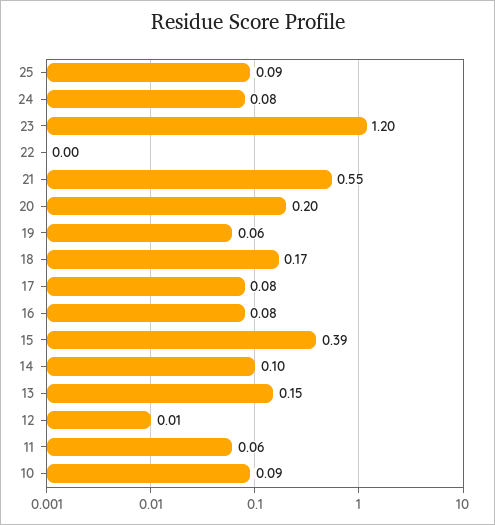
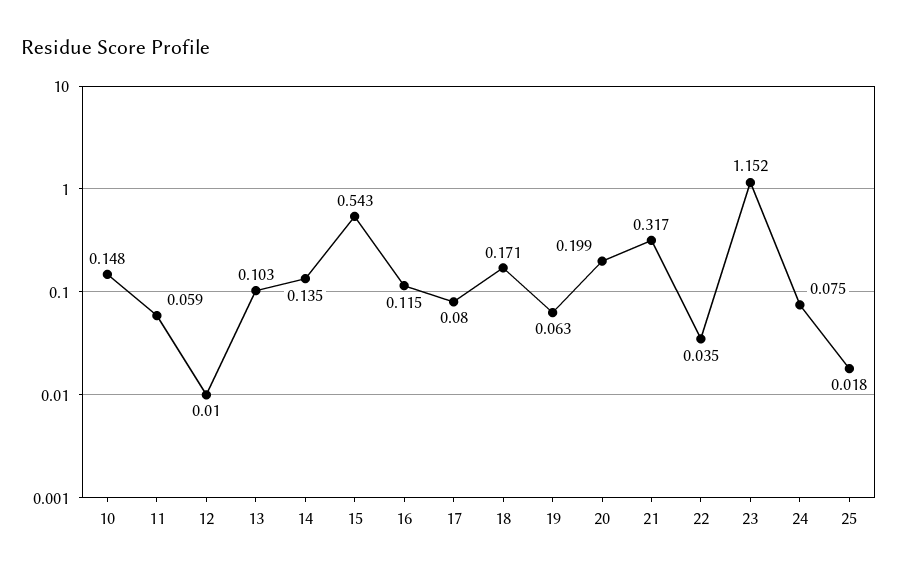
  {
-   "25": 0.09,
+   "25": 0.018,
    "24": 0.075,
-   "23": 1.2,
+   "23": 1.152,
-   "22": 0,
+   "22": 0.035,
-   "21": 0.55,
+   "21": 0.317,
    "20": 0.199,
    "19": 0.063,
    "18": 0.171,
    "17": 0.08,
-   "16": 0.08,
+   "16": 0.115,
-   "15": 0.39,
+   "15": 0.543,
-   "14": 0.1,
+   "14": 0.135,
-   "13": 0.15,
+   "13": 0.103,
    "12": 0.01,
    "11": 0.059,
-   "10": 0.09
+   "10": 0.148
  }

